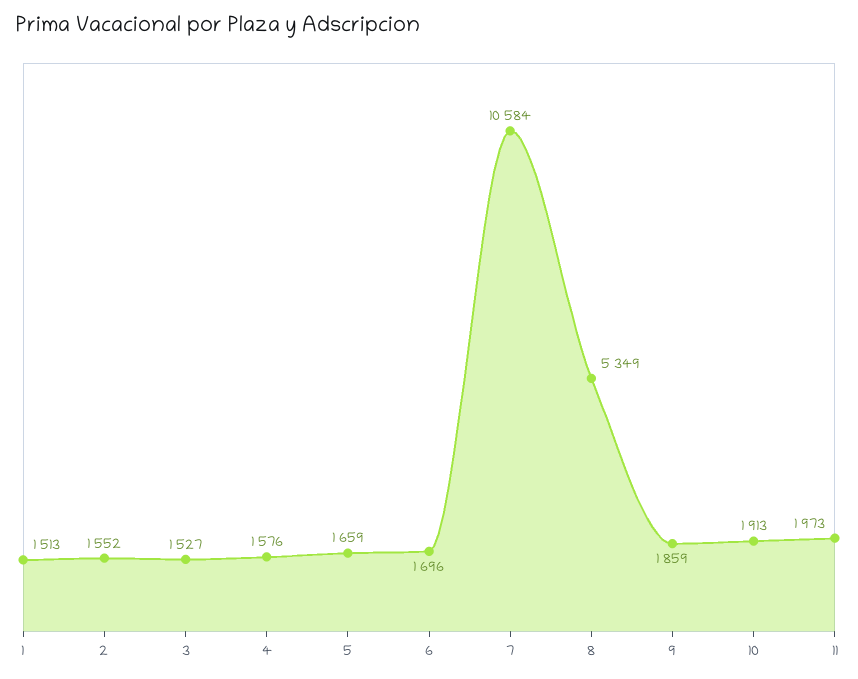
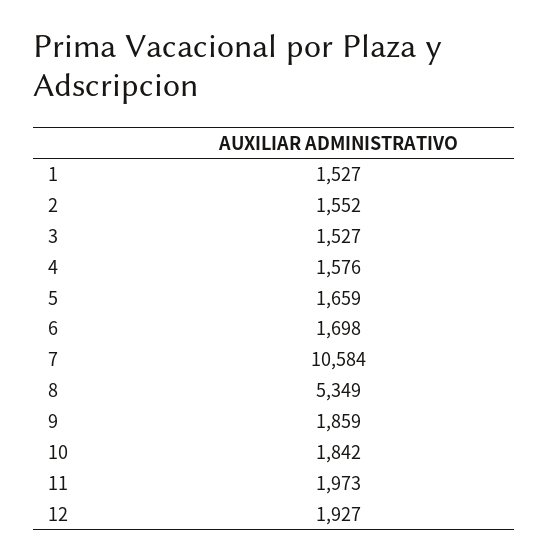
  {
-   "1": 1513,
+   "1": 1527,
    "2": 1552,
    "3": 1527,
    "4": 1576,
    "5": 1659,
-   "6": 1696,
+   "6": 1698,
    "7": 10584,
    "8": 5349,
    "9": 1859,
-   "10": 1913,
+   "10": 1842,
-   "11": 1973
+   "11": 1973,
+   "12": 1927
  }

